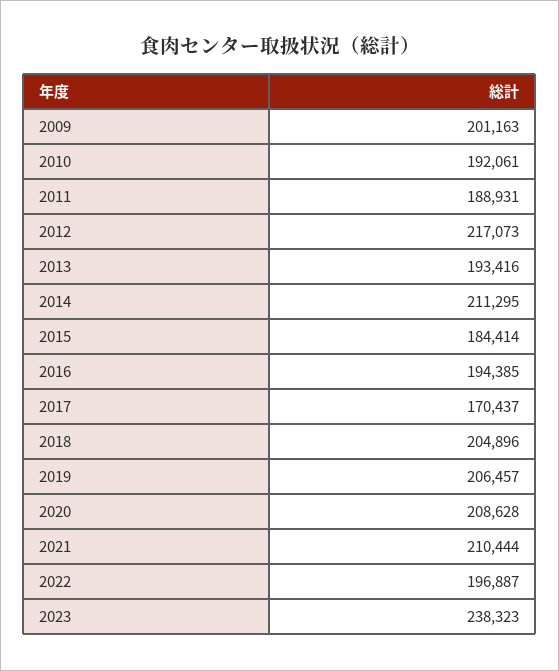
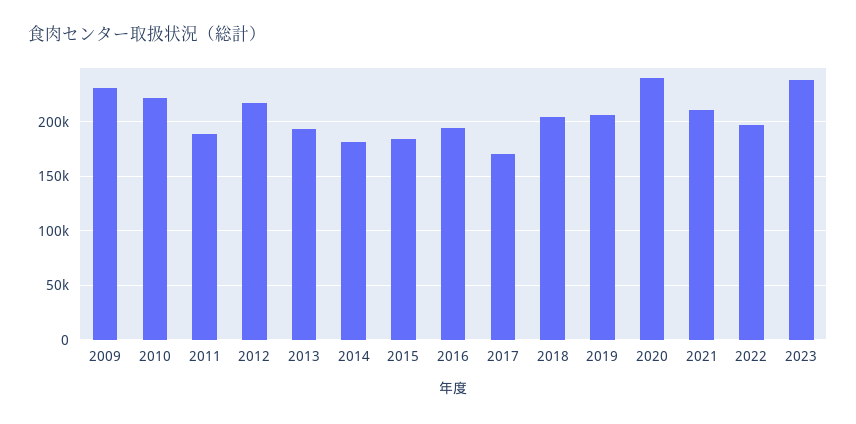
  {
-   "2009": 201163,
+   "2009": 230000,
-   "2010": 192061,
+   "2010": 220000,
    "2011": 188931,
    "2012": 217073,
    "2013": 193416,
-   "2014": 211295,
+   "2014": 180000,
    "2015": 184414,
    "2016": 194385,
    "2017": 170437,
    "2018": 204896,
    "2019": 206457,
-   "2020": 208628,
+   "2020": 240000,
    "2021": 210444,
    "2022": 196887,
    "2023": 238323
  }

